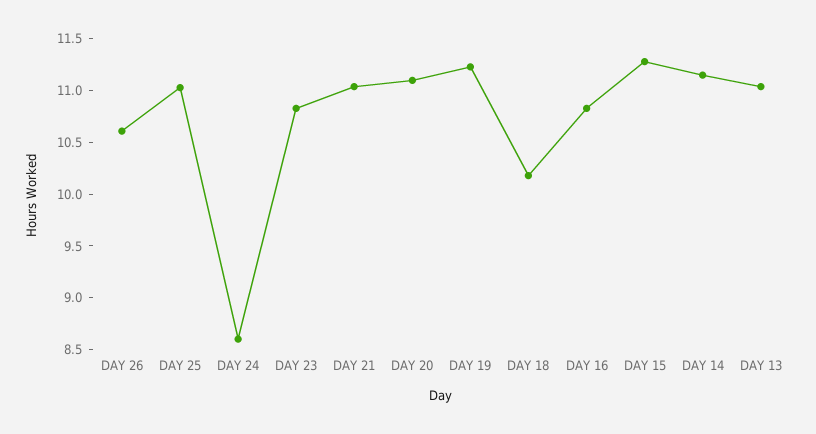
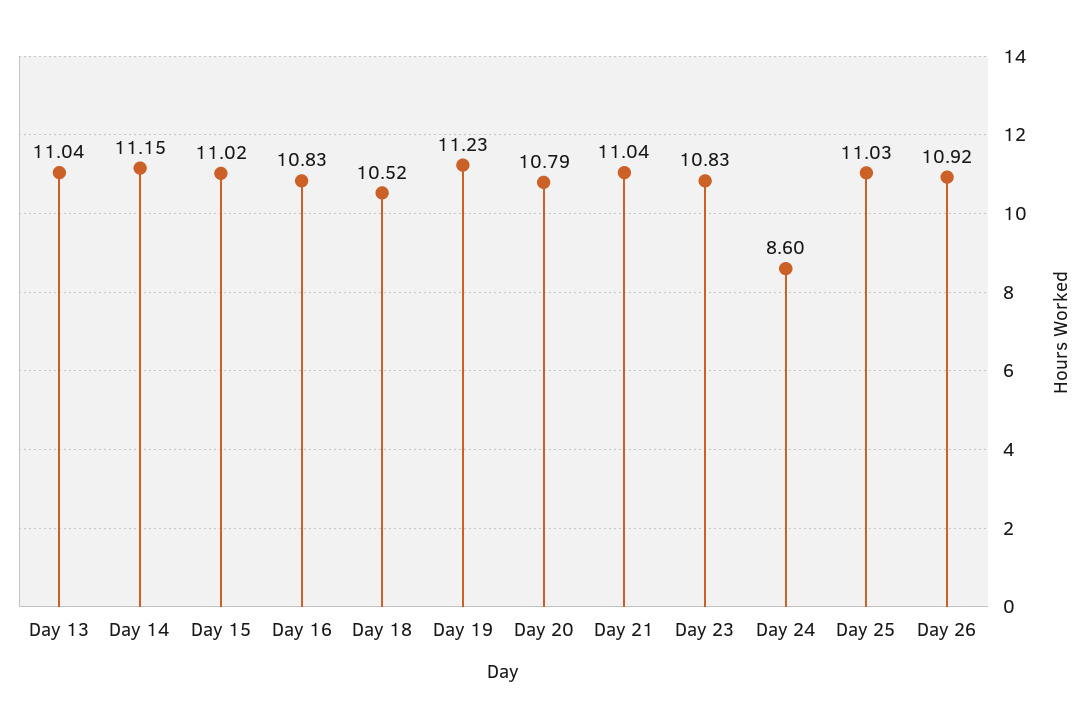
  {
-   "DAY 26": 10.6,
+   "DAY 26": 10.92,
    "DAY 25": 11.03,
    "DAY 24": 8.6,
    "DAY 23": 10.83,
    "DAY 21": 11.04,
-   "DAY 20": 11.1,
+   "DAY 20": 10.79,
    "DAY 19": 11.23,
-   "DAY 18": 10.2,
+   "DAY 18": 10.52,
    "DAY 16": 10.83,
-   "DAY 15": 11.3,
+   "DAY 15": 11.02,
    "DAY 14": 11.15,
    "DAY 13": 11.04
  }

